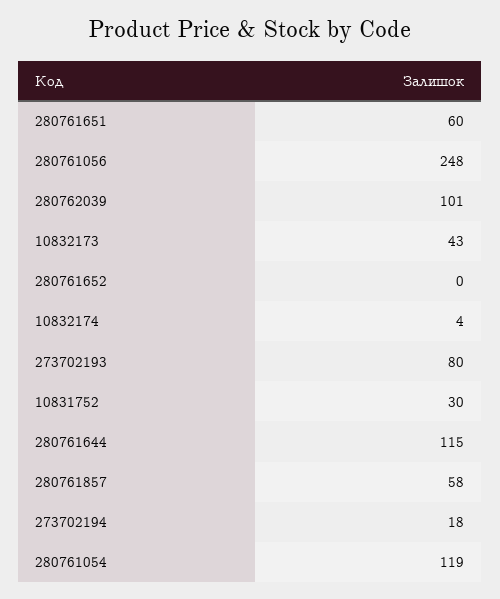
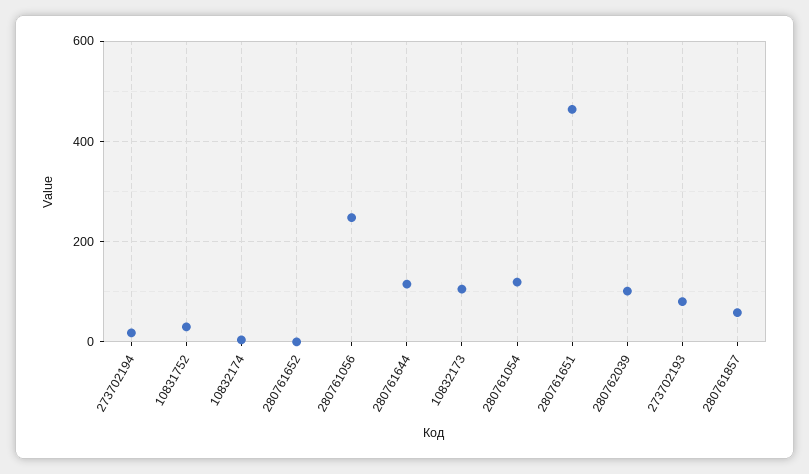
  {
-   "280761651": 60,
+   "280761651": 460,
    "280761056": 248,
    "280762039": 101,
-   "10832173": 43,
+   "10832173": 100,
    "280761652": 0,
    "10832174": 4,
    "273702193": 80,
    "10831752": 30,
    "280761644": 115,
    "280761857": 58,
    "273702194": 18,
    "280761054": 119
  }

